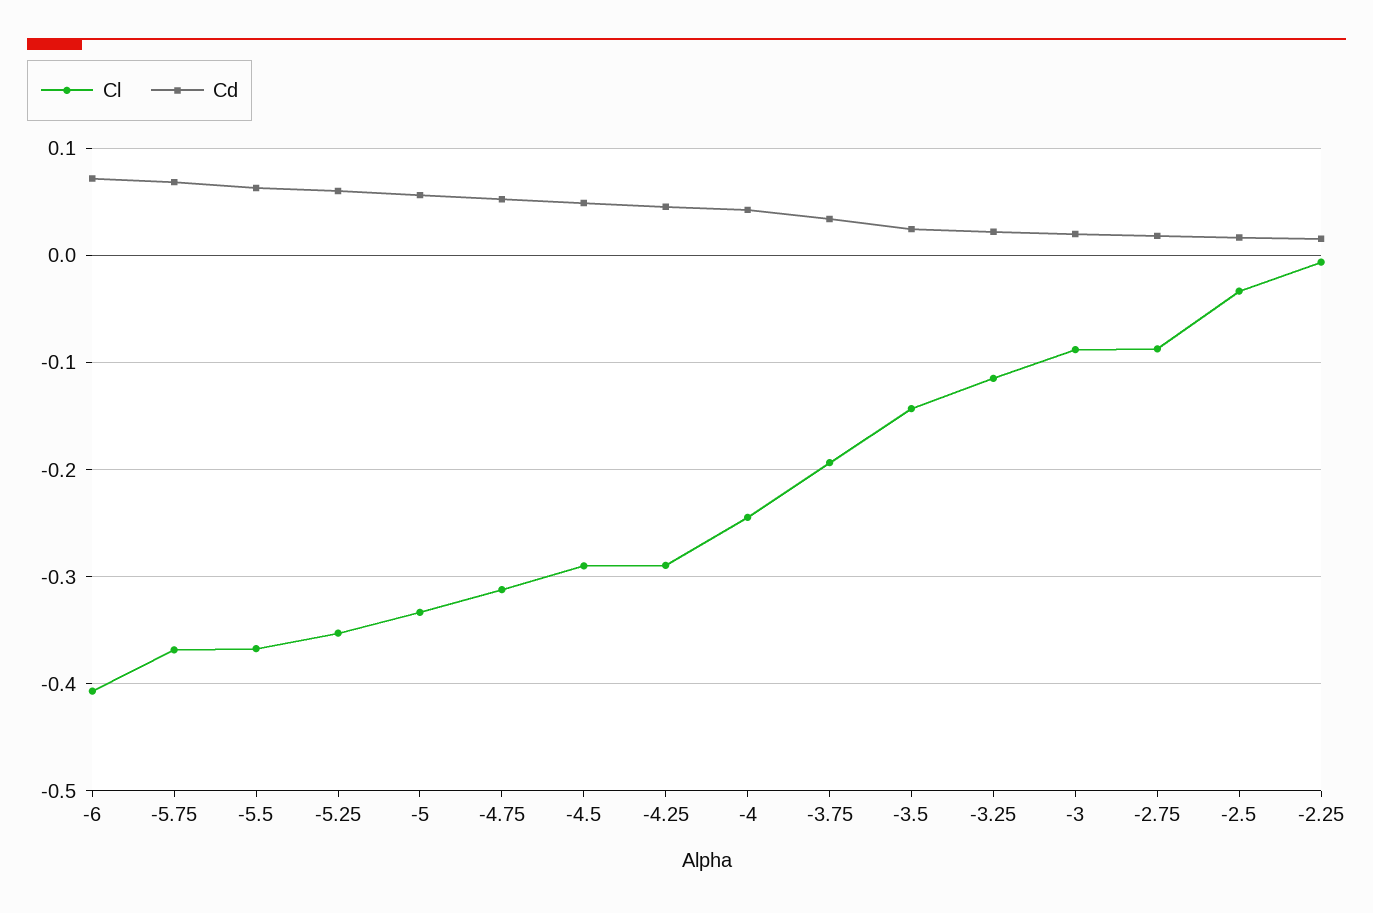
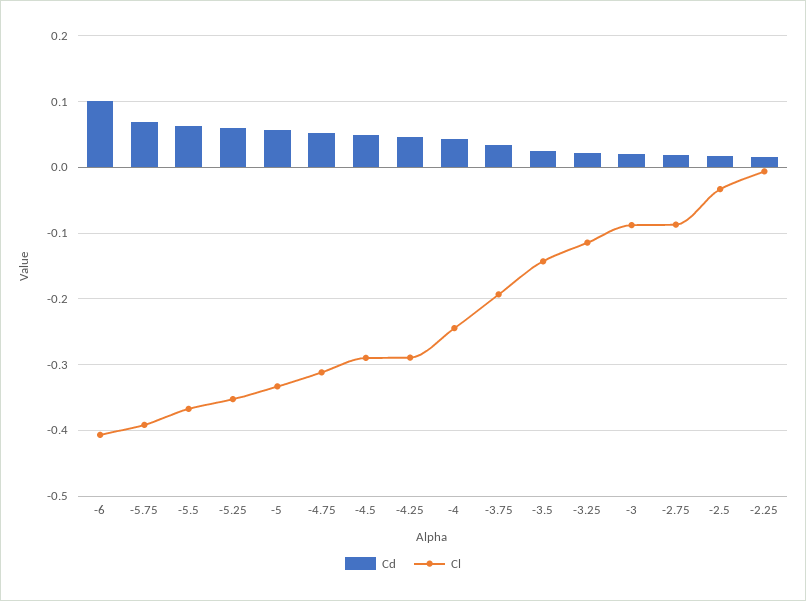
  {
    "Cl": {
      "-6": -0.41,
-     "-5.75": -0.37,
+     "-5.75": -0.39,
      "-5.5": -0.37,
      "-5.25": -0.35,
      "-5": -0.33,
      "-4.75": -0.31,
      "-4.5": -0.29,
      "-4.25": -0.29,
      "-4": -0.24,
      "-3.75": -0.19,
      "-3.5": -0.14,
      "-3.25": -0.11,
      "-3": -0.09,
      "-2.75": -0.09,
      "-2.5": -0.03,
      "-2.25": -0.01
    },
    "Cd": {
-     "-6": 0.07,
+     "-6": 0.1,
      "-5.75": 0.07,
      "-5.5": 0.06,
      "-5.25": 0.06,
      "-5": 0.06,
      "-4.75": 0.05,
      "-4.5": 0.05,
      "-4.25": 0.05,
      "-4": 0.04,
      "-3.75": 0.03,
      "-3.5": 0.02,
      "-3.25": 0.02,
      "-3": 0.02,
      "-2.75": 0.02,
      "-2.5": 0.02,
      "-2.25": 0.02
    }
  }

